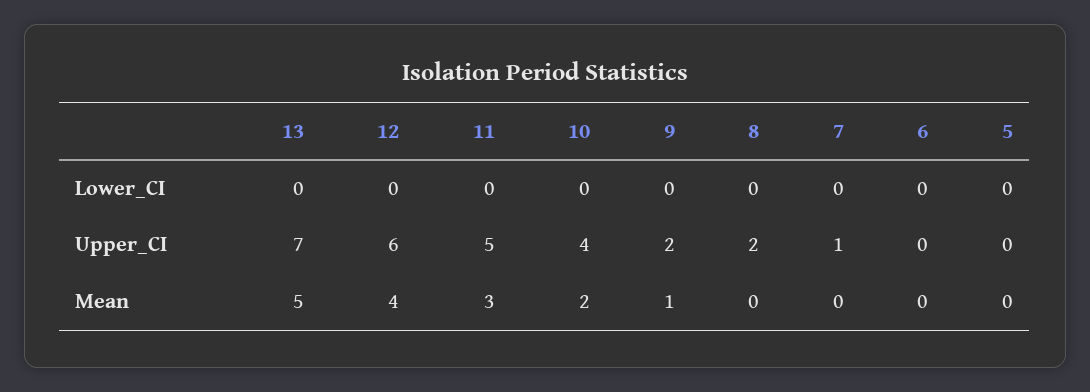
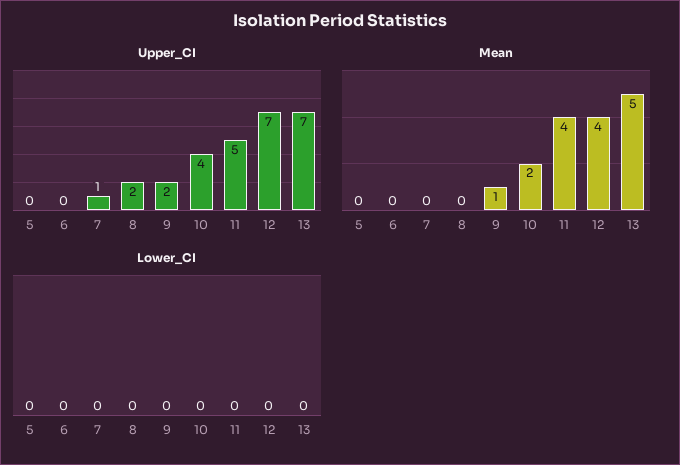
  {
    "Lower_CI": {
      "13": 0,
      "12": 0,
      "11": 0,
      "10": 0,
      "9": 0,
      "8": 0,
      "7": 0,
      "6": 0,
      "5": 0
    },
    "Upper_CI": {
      "13": 7,
-     "12": 6,
+     "12": 7,
      "11": 5,
      "10": 4,
      "9": 2,
      "8": 2,
      "7": 1,
      "6": 0,
      "5": 0
    },
    "Mean": {
      "13": 5,
      "12": 4,
-     "11": 3,
+     "11": 4,
      "10": 2,
      "9": 1,
      "8": 0,
      "7": 0,
      "6": 0,
      "5": 0
    }
  }

